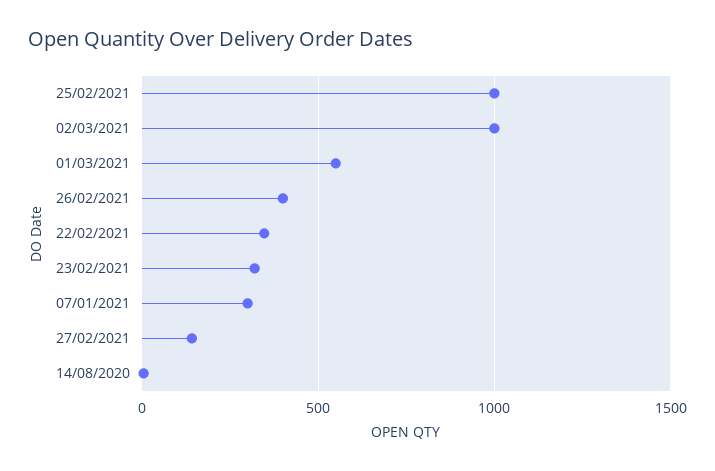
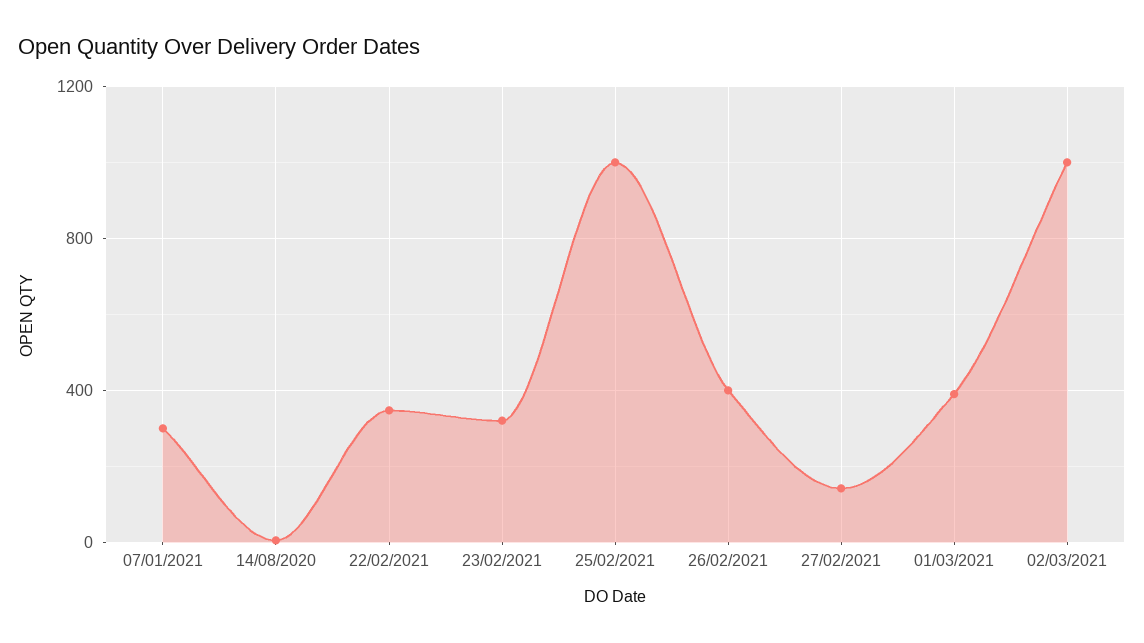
  {
    "25/02/2021": 1000,
    "02/03/2021": 1000,
-   "01/03/2021": 550,
+   "01/03/2021": 400,
    "26/02/2021": 400,
    "22/02/2021": 350,
    "23/02/2021": 300,
    "07/01/2021": 300,
    "27/02/2021": 150,
    "14/08/2020": 0
  }

